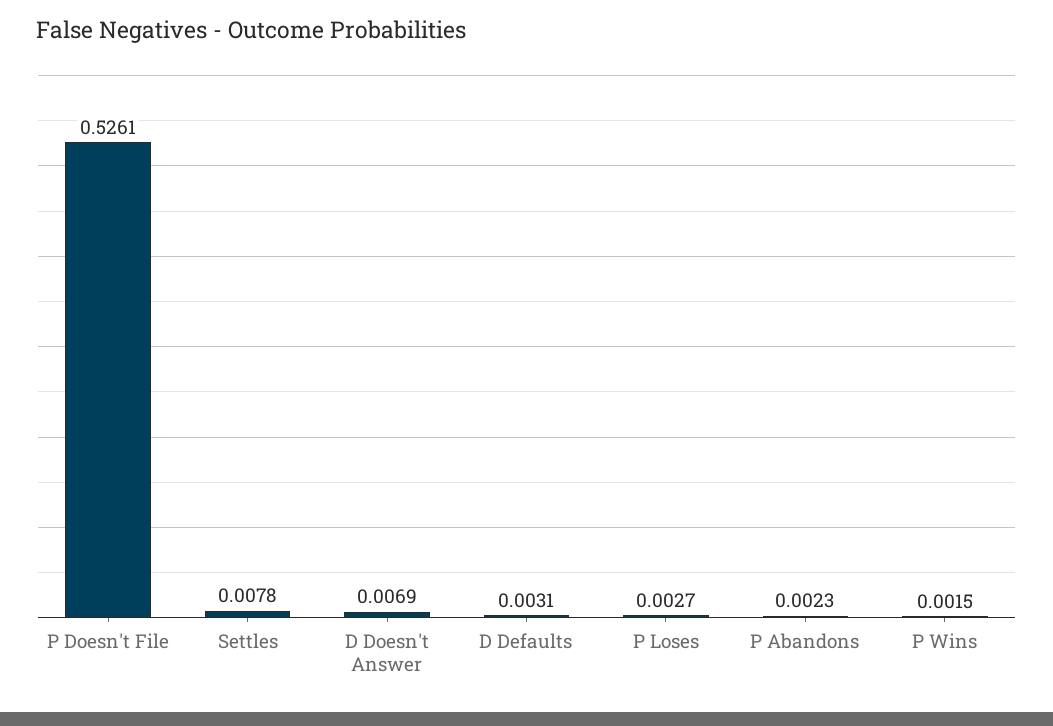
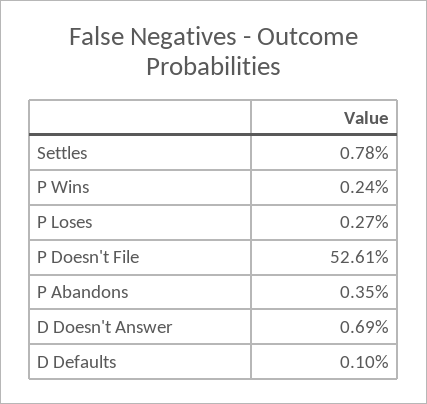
  {
    "P Doesn't File": 0.5261,
    "Settles": 0.0078,
    "D Doesn't Answer": 0.0069,
-   "D Defaults": 0.0031,
+   "D Defaults": 0.001,
    "P Loses": 0.0027,
-   "P Abandons": 0.0023,
+   "P Abandons": 0.0035,
-   "P Wins": 0.0015
+   "P Wins": 0.0024
  }

